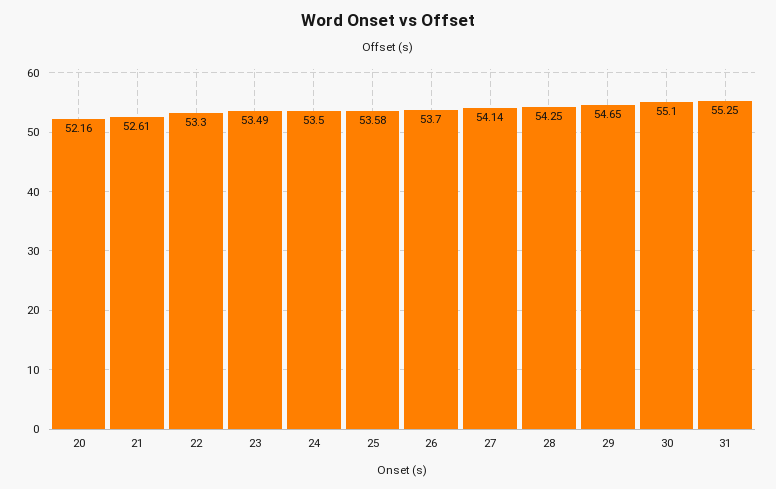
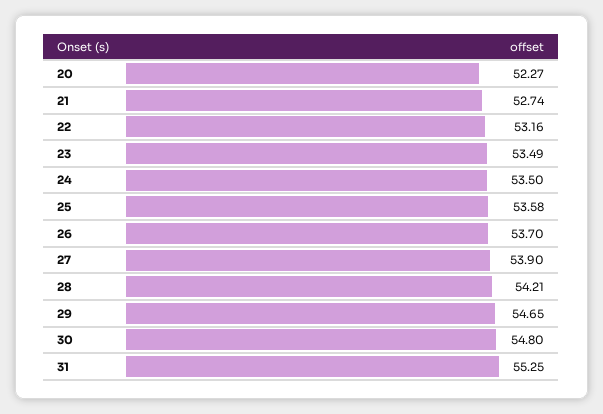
  {
-   "20": 52.16,
+   "20": 52.27,
-   "21": 52.61,
+   "21": 52.74,
-   "22": 53.3,
+   "22": 53.16,
    "23": 53.49,
    "24": 53.5,
    "25": 53.58,
    "26": 53.7,
-   "27": 54.14,
+   "27": 53.9,
-   "28": 54.25,
+   "28": 54.21,
    "29": 54.65,
-   "30": 55.1,
+   "30": 54.8,
    "31": 55.25
  }

